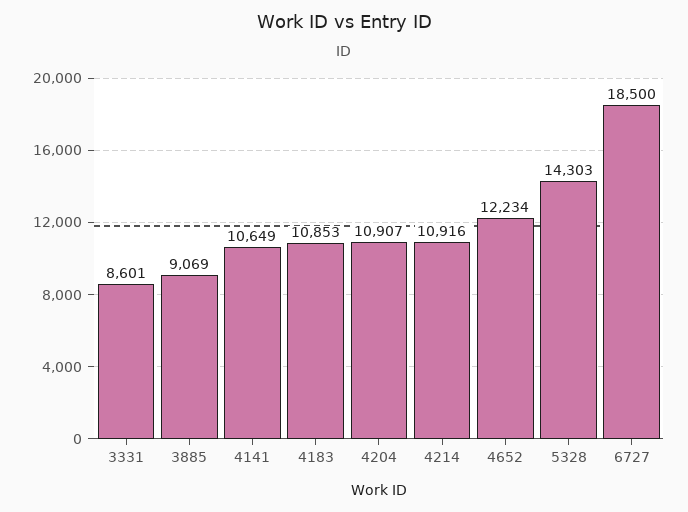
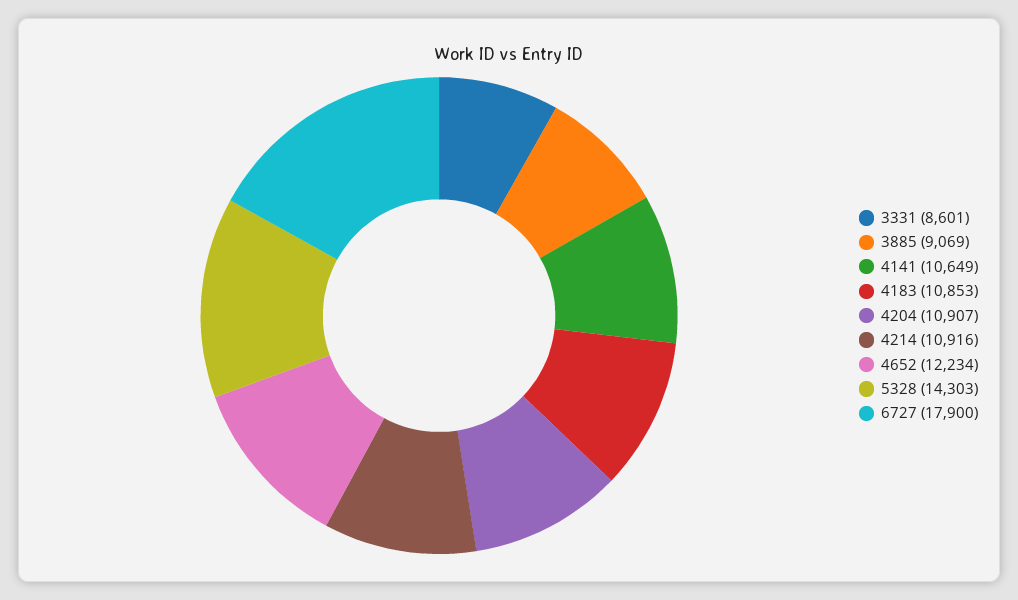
  {
    "3331": 8601,
    "3885": 9069,
    "4141": 10649,
    "4183": 10853,
    "4204": 10907,
    "4214": 10916,
    "4652": 12234,
    "5328": 14303,
-   "6727": 18500
+   "6727": 17900
  }

